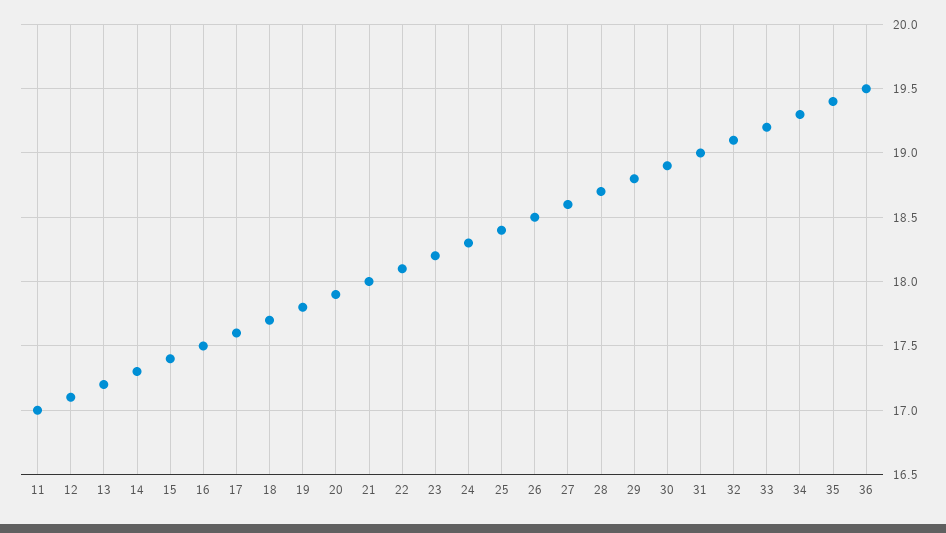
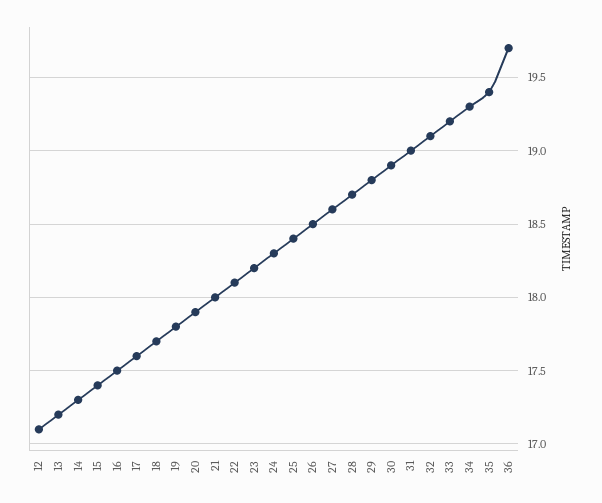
  {
-   "11": 17,
    "12": 17.1,
    "13": 17.2,
    "14": 17.3,
    "15": 17.4,
    "16": 17.5,
    "17": 17.6,
    "18": 17.7,
    "19": 17.8,
    "20": 17.9,
    "21": 18,
    "22": 18.1,
    "23": 18.2,
    "24": 18.3,
    "25": 18.4,
    "26": 18.5,
    "27": 18.6,
    "28": 18.7,
    "29": 18.8,
    "30": 18.9,
    "31": 19,
    "32": 19.1,
    "33": 19.2,
    "34": 19.3,
    "35": 19.4,
-   "36": 19.5
+   "36": 19.7
  }

